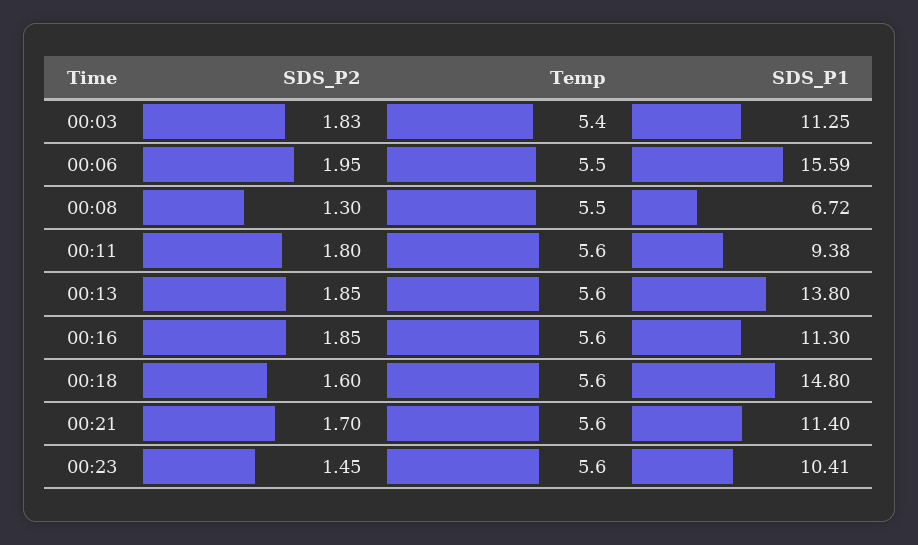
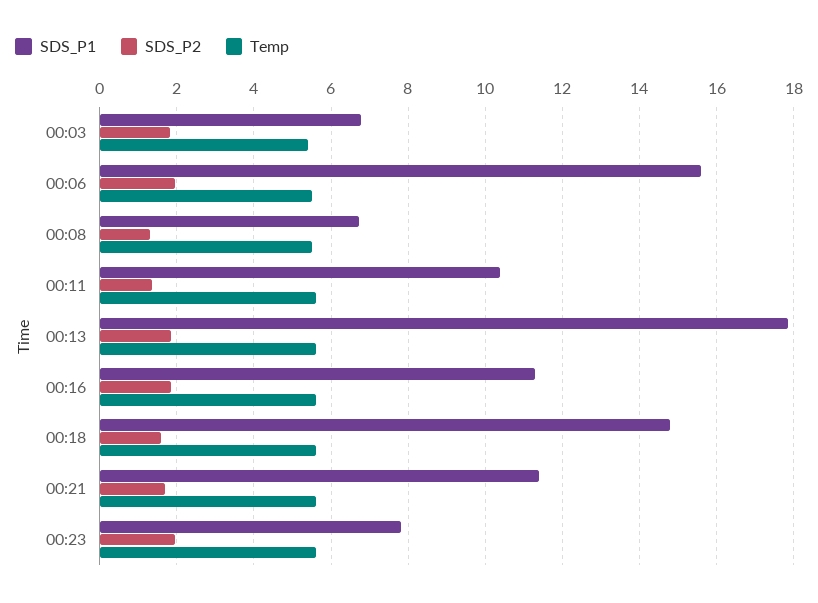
  {
    "SDS_P2": {
      "00:03": 1.83,
      "00:06": 1.95,
      "00:08": 1.3,
-     "00:11": 1.8,
+     "00:11": 1.4,
      "00:13": 1.85,
      "00:16": 1.85,
      "00:18": 1.6,
      "00:21": 1.7,
-     "00:23": 1.45
+     "00:23": 2
    },
    "Temp": {
      "00:03": 5.4,
      "00:06": 5.5,
      "00:08": 5.5,
      "00:11": 5.6,
      "00:13": 5.6,
      "00:16": 5.6,
      "00:18": 5.6,
      "00:21": 5.6,
      "00:23": 5.6
    },
    "SDS_P1": {
-     "00:03": 11.25,
+     "00:03": 6.8,
      "00:06": 15.59,
      "00:08": 6.72,
-     "00:11": 9.38,
+     "00:11": 10.4,
-     "00:13": 13.8,
+     "00:13": 17.8,
      "00:16": 11.3,
      "00:18": 14.8,
      "00:21": 11.4,
-     "00:23": 10.41
+     "00:23": 7.8
    }
  }

